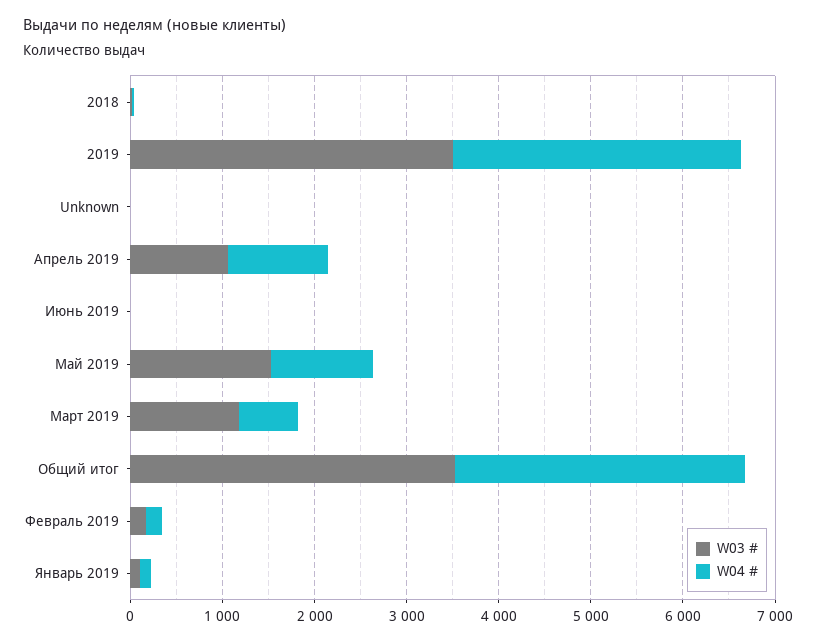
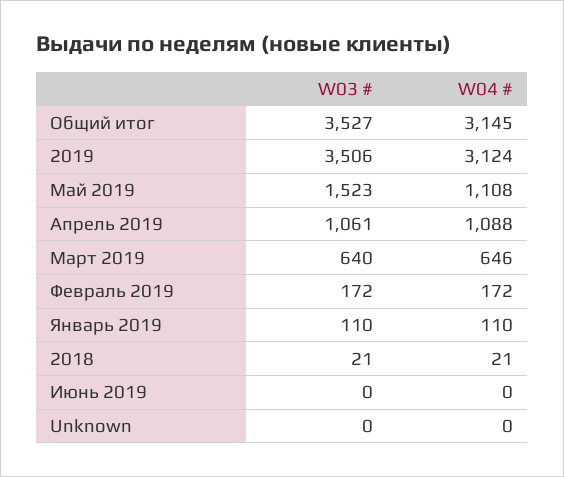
  {
    "W03 #": {
      "2018": 21,
      "2019": 3506,
      "Unknown": 0,
      "Апрель 2019": 1061,
      "Июнь 2019": 0,
      "Май 2019": 1523,
-     "Март 2019": 1200,
+     "Март 2019": 640,
      "Общий итог": 3527,
      "Февраль 2019": 172,
      "Январь 2019": 110
    },
    "W04 #": {
      "2018": 21,
      "2019": 3124,
      "Unknown": 0,
      "Апрель 2019": 1088,
      "Июнь 2019": 0,
      "Май 2019": 1108,
      "Март 2019": 646,
      "Общий итог": 3145,
      "Февраль 2019": 172,
      "Январь 2019": 110
    }
  }

